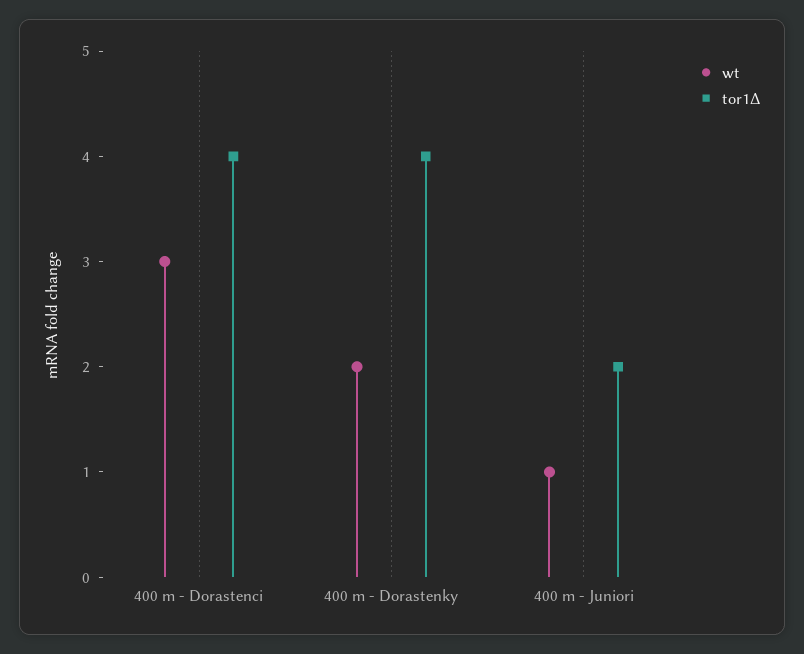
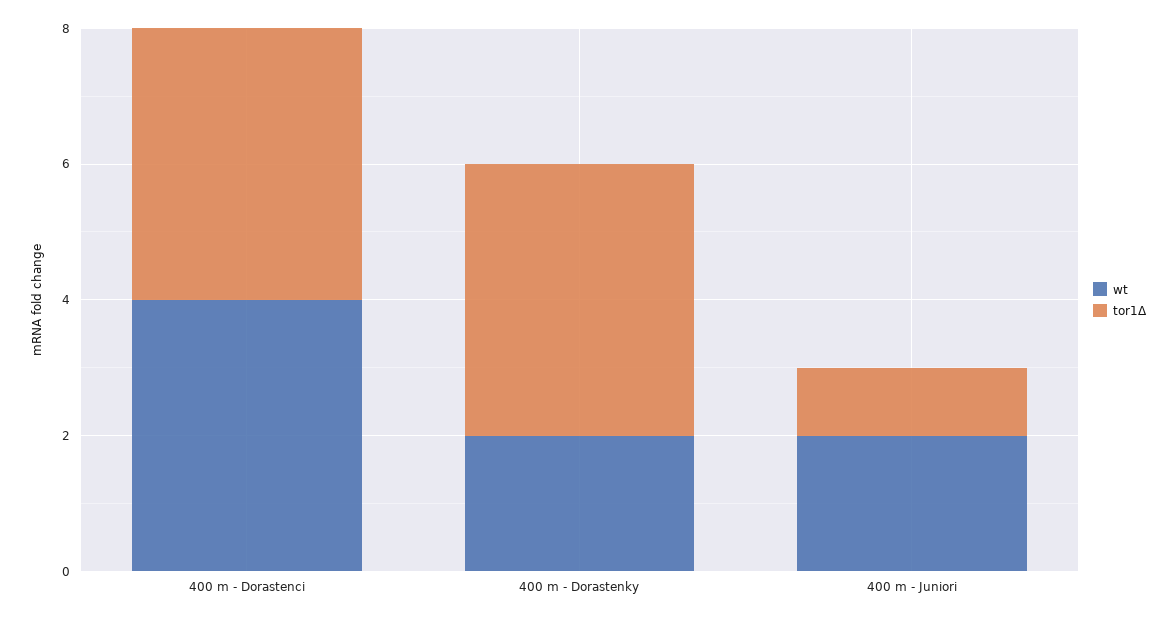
  {
    "wt": {
-     "400 m - Dorastenci": 3,
+     "400 m - Dorastenci": 4,
      "400 m - Dorastenky": 2,
-     "400 m - Juniori": 1
+     "400 m - Juniori": 2
    },
    "tor1Δ": {
      "400 m - Dorastenci": 4,
      "400 m - Dorastenky": 4,
-     "400 m - Juniori": 2
+     "400 m - Juniori": 1
    }
  }

